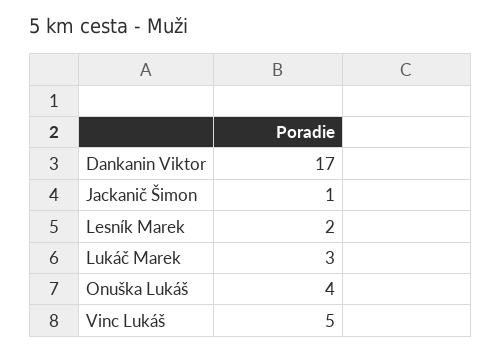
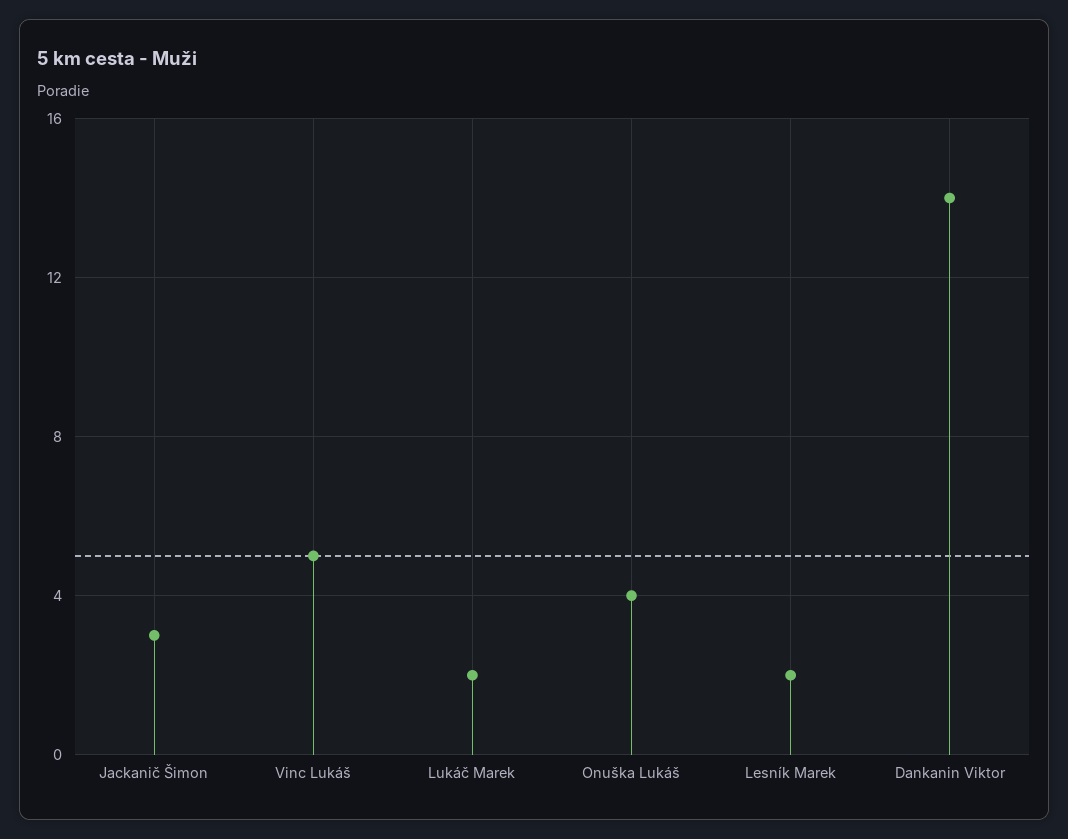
  {
-   "Dankanin Viktor": 17,
+   "Dankanin Viktor": 14,
-   "Jackanič Šimon": 1,
+   "Jackanič Šimon": 3,
    "Lesník Marek": 2,
-   "Lukáč Marek": 3,
+   "Lukáč Marek": 2,
    "Onuška Lukáš": 4,
    "Vinc Lukáš": 5
  }

